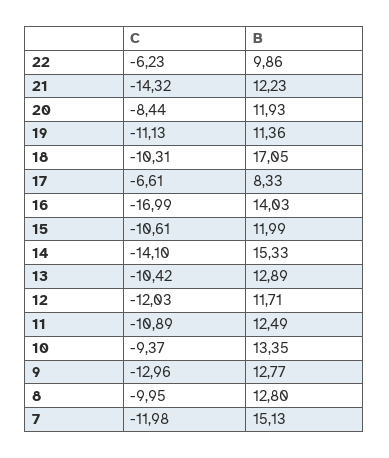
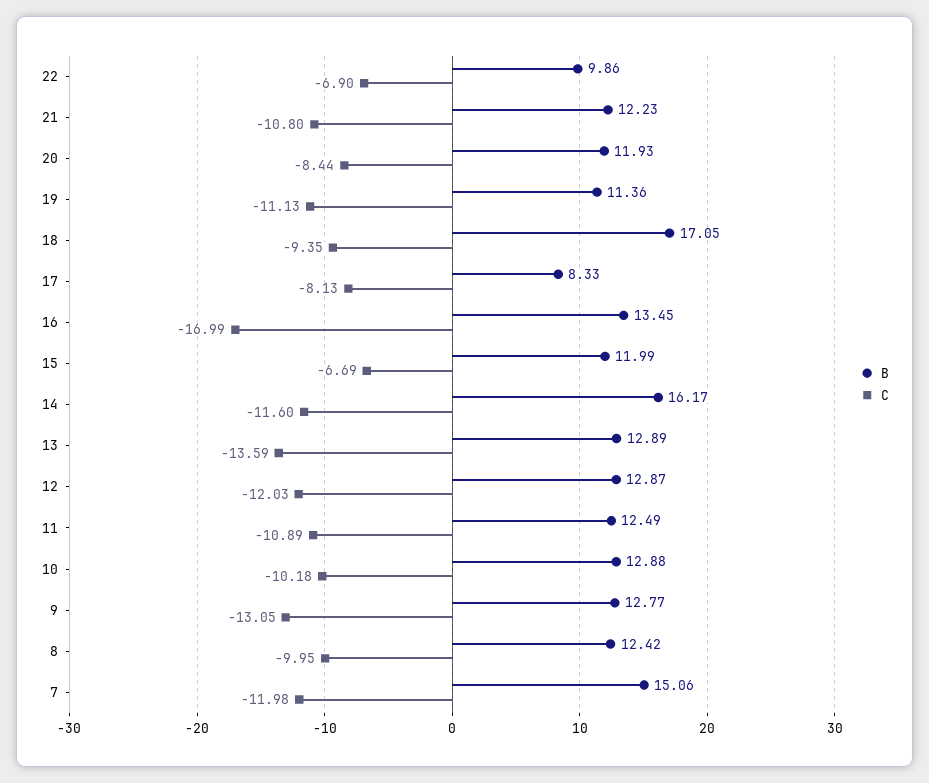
  {
    "C": {
-     "22": -6.23,
+     "22": -6.9,
-     "21": -14.32,
+     "21": -10.8,
      "20": -8.44,
      "19": -11.13,
-     "18": -10.31,
+     "18": -9.35,
-     "17": -6.61,
+     "17": -8.13,
      "16": -16.99,
-     "15": -10.61,
+     "15": -6.69,
-     "14": -14.1,
+     "14": -11.6,
-     "13": -10.42,
+     "13": -13.59,
      "12": -12.03,
      "11": -10.89,
-     "10": -9.37,
+     "10": -10.18,
-     "9": -12.96,
+     "9": -13.05,
      "8": -9.95,
      "7": -11.98
    },
    "B": {
      "22": 9.86,
      "21": 12.23,
      "20": 11.93,
      "19": 11.36,
      "18": 17.05,
      "17": 8.33,
-     "16": 14.03,
+     "16": 13.45,
      "15": 11.99,
-     "14": 15.33,
+     "14": 16.17,
      "13": 12.89,
-     "12": 11.71,
+     "12": 12.87,
      "11": 12.49,
-     "10": 13.35,
+     "10": 12.88,
      "9": 12.77,
-     "8": 12.8,
+     "8": 12.42,
-     "7": 15.13
+     "7": 15.06
    }
  }

